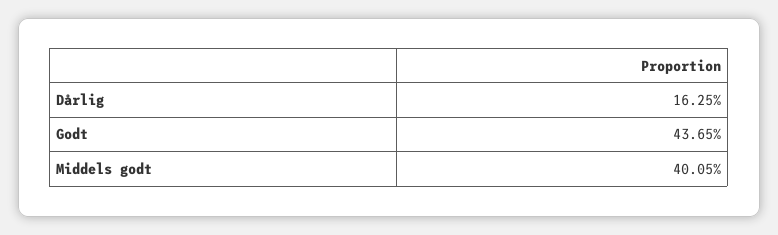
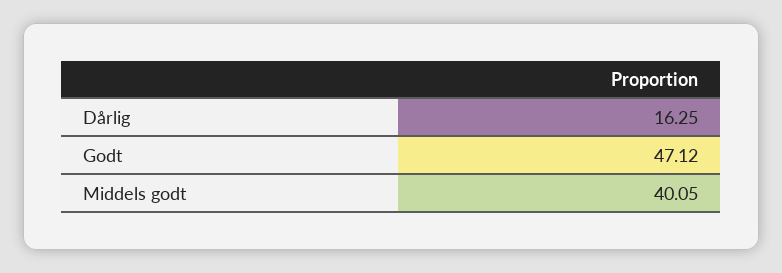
  {
    "Dårlig": 16.25,
-   "Godt": 43.65,
+   "Godt": 47.12,
    "Middels godt": 40.05
  }

